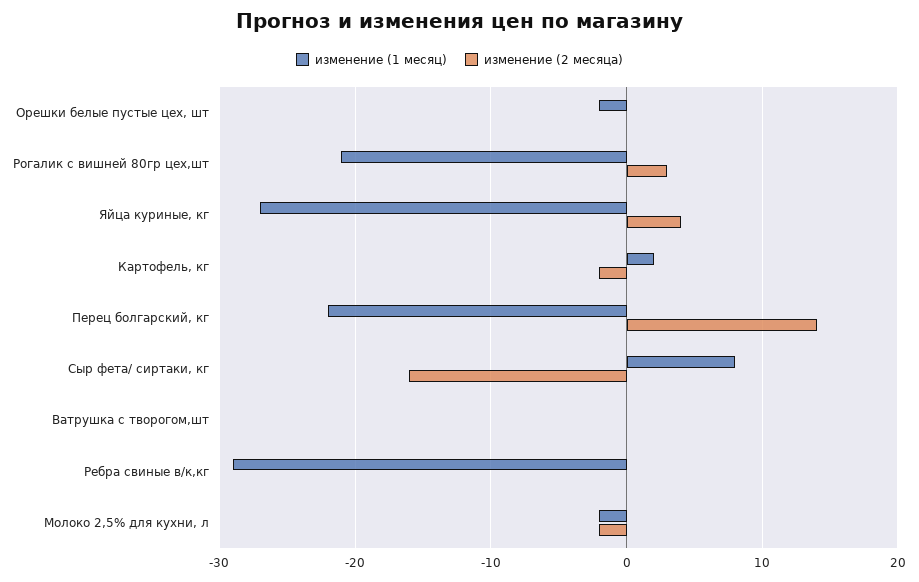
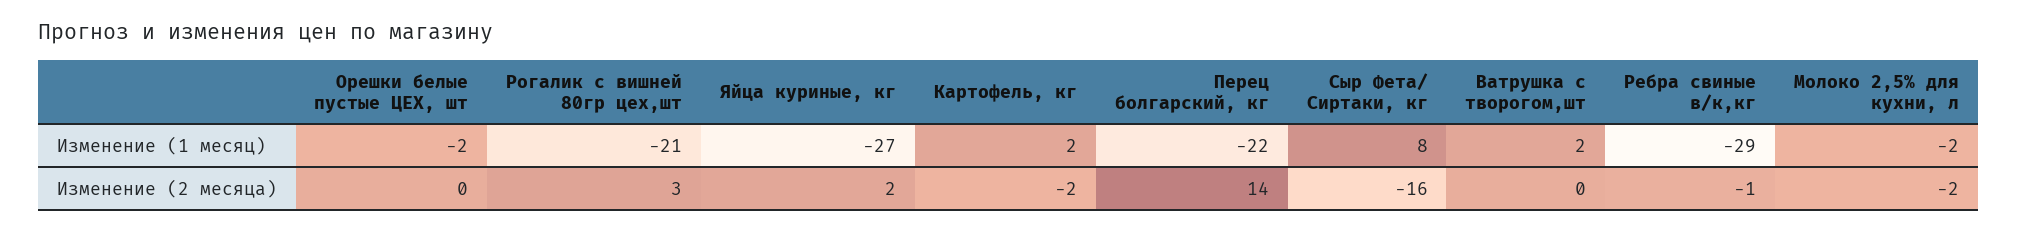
  {
    "изменение (1 месяц)": {
      "Орешки белые пустые цех, шт": -2,
      "Рогалик с вишней 80гр цех,шт": -21,
      "Яйца куриные, кг": -27,
      "Картофель, кг": 2,
      "Перец болгарский, кг": -22,
      "Сыр фета/ сиртаки, кг": 8,
-     "Ватрушка с творогом,шт": 0,
+     "Ватрушка с творогом,шт": 2,
      "Ребра свиные в/к,кг": -29,
      "Молоко 2,5% для кухни, л": -2
    },
    "изменение (2 месяца)": {
      "Орешки белые пустые цех, шт": 0,
      "Рогалик с вишней 80гр цех,шт": 3,
-     "Яйца куриные, кг": 4,
+     "Яйца куриные, кг": 2,
      "Картофель, кг": -2,
      "Перец болгарский, кг": 14,
      "Сыр фета/ сиртаки, кг": -16,
      "Ватрушка с творогом,шт": 0,
-     "Ребра свиные в/к,кг": 0,
+     "Ребра свиные в/к,кг": -1,
      "Молоко 2,5% для кухни, л": -2
    }
  }

